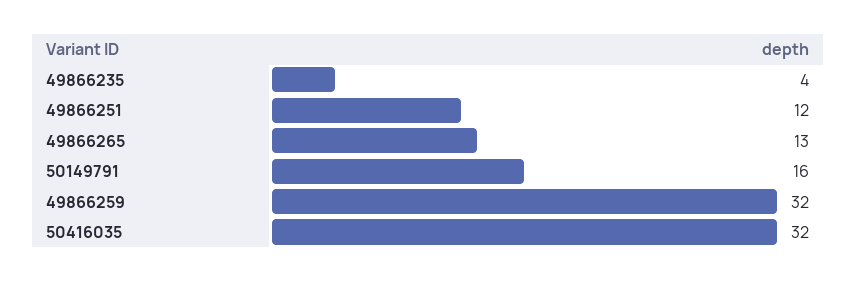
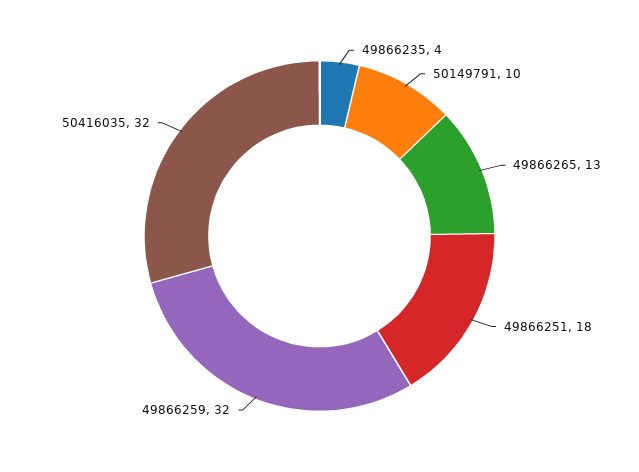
  {
    "49866235": 4,
-   "49866251": 12,
+   "49866251": 18,
    "49866265": 13,
-   "50149791": 16,
+   "50149791": 10,
    "49866259": 32,
    "50416035": 32
  }

